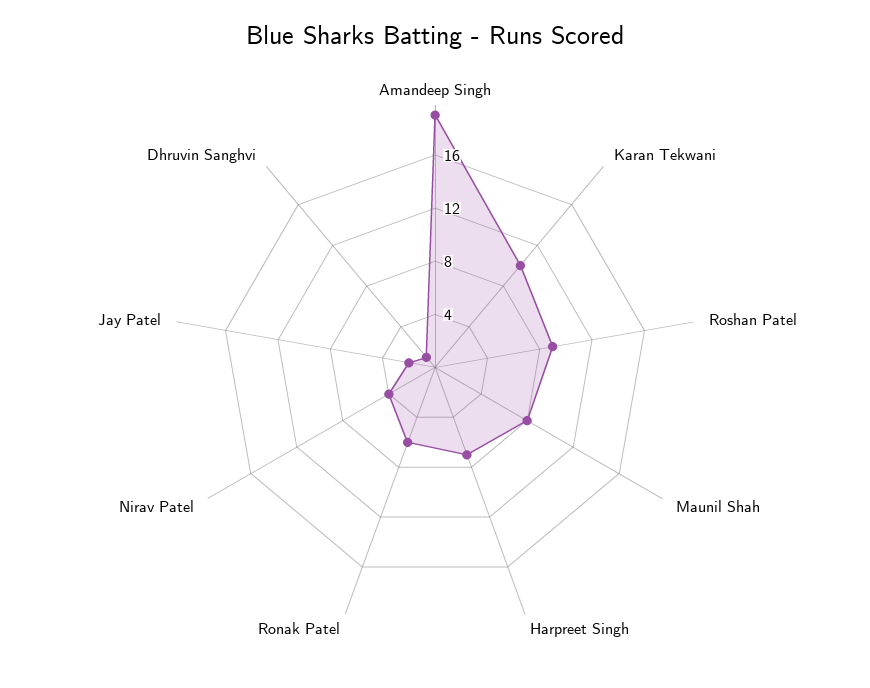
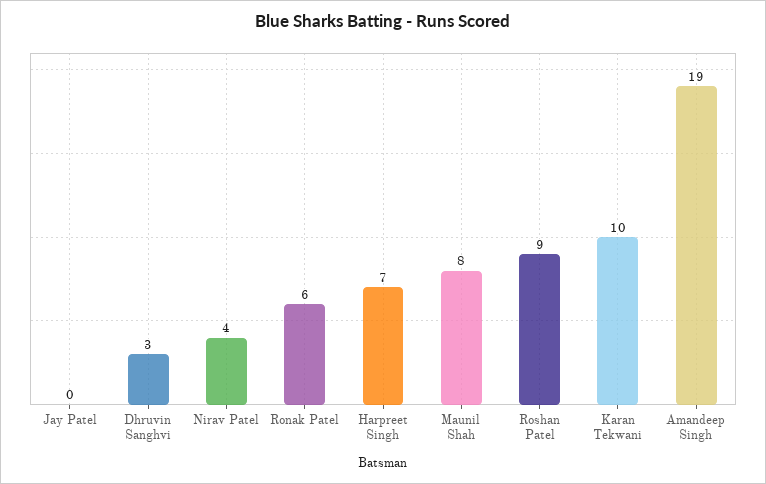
  {
    "Amandeep Singh": 19,
    "Karan Tekwani": 10,
    "Roshan Patel": 9,
    "Maunil Shah": 8,
    "Harpreet Singh": 7,
    "Ronak Patel": 6,
    "Nirav Patel": 4,
-   "Jay Patel": 2,
+   "Jay Patel": 0,
-   "Dhruvin Sanghvi": 1
+   "Dhruvin Sanghvi": 3
  }

